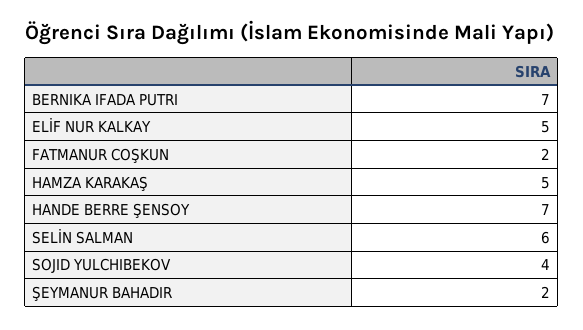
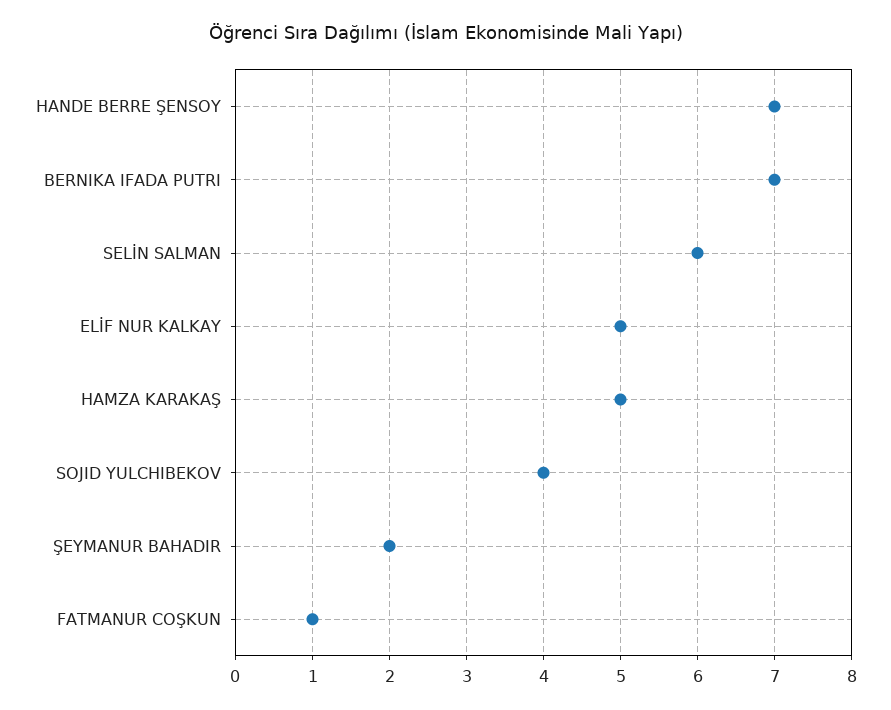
  {
    "BERNIKA IFADA PUTRI": 7,
    "ELİF NUR KALKAY": 5,
-   "FATMANUR COŞKUN": 2,
+   "FATMANUR COŞKUN": 1,
    "HAMZA KARAKAŞ": 5,
    "HANDE BERRE ŞENSOY": 7,
    "SELİN SALMAN": 6,
    "SOJID YULCHIBEKOV": 4,
    "ŞEYMANUR BAHADIR": 2
  }

